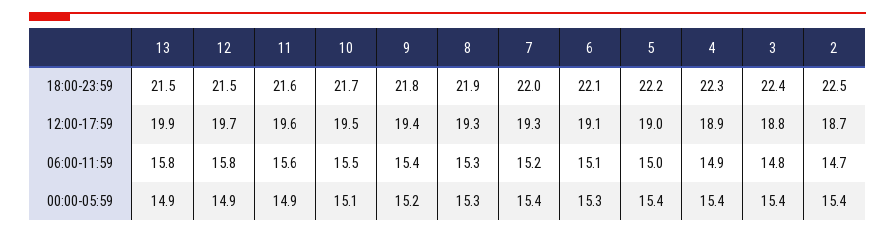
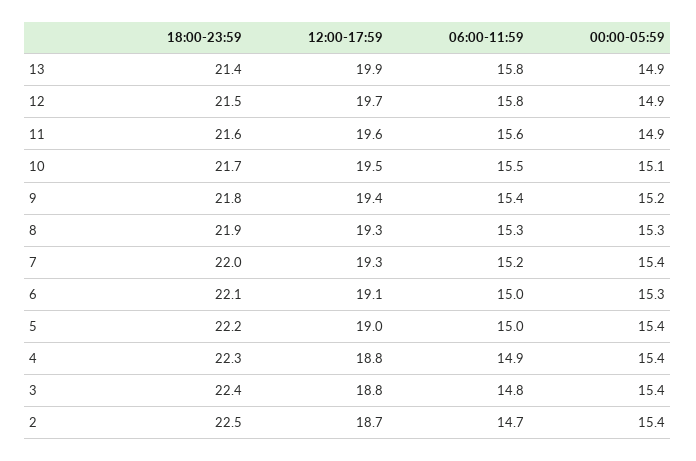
  {
    "13": {
-     "18:00-23:59": 21.5,
+     "18:00-23:59": 21.4,
      "12:00-17:59": 19.9,
      "06:00-11:59": 15.8,
      "00:00-05:59": 14.9
    },
    "12": {
      "18:00-23:59": 21.5,
      "12:00-17:59": 19.7,
      "06:00-11:59": 15.8,
      "00:00-05:59": 14.9
    },
    "11": {
      "18:00-23:59": 21.6,
      "12:00-17:59": 19.6,
      "06:00-11:59": 15.6,
      "00:00-05:59": 14.9
    },
    "10": {
      "18:00-23:59": 21.7,
      "12:00-17:59": 19.5,
      "06:00-11:59": 15.5,
      "00:00-05:59": 15.1
    },
    "9": {
      "18:00-23:59": 21.8,
      "12:00-17:59": 19.4,
      "06:00-11:59": 15.4,
      "00:00-05:59": 15.2
    },
    "8": {
      "18:00-23:59": 21.9,
      "12:00-17:59": 19.3,
      "06:00-11:59": 15.3,
      "00:00-05:59": 15.3
    },
    "7": {
      "18:00-23:59": 22,
      "12:00-17:59": 19.3,
      "06:00-11:59": 15.2,
      "00:00-05:59": 15.4
    },
    "6": {
      "18:00-23:59": 22.1,
      "12:00-17:59": 19.1,
-     "06:00-11:59": 15.1,
+     "06:00-11:59": 15,
      "00:00-05:59": 15.3
    },
    "5": {
      "18:00-23:59": 22.2,
      "12:00-17:59": 19,
      "06:00-11:59": 15,
      "00:00-05:59": 15.4
    },
    "4": {
      "18:00-23:59": 22.3,
-     "12:00-17:59": 18.9,
+     "12:00-17:59": 18.8,
      "06:00-11:59": 14.9,
      "00:00-05:59": 15.4
    },
    "3": {
      "18:00-23:59": 22.4,
      "12:00-17:59": 18.8,
      "06:00-11:59": 14.8,
      "00:00-05:59": 15.4
    },
    "2": {
      "18:00-23:59": 22.5,
      "12:00-17:59": 18.7,
      "06:00-11:59": 14.7,
      "00:00-05:59": 15.4
    }
  }

